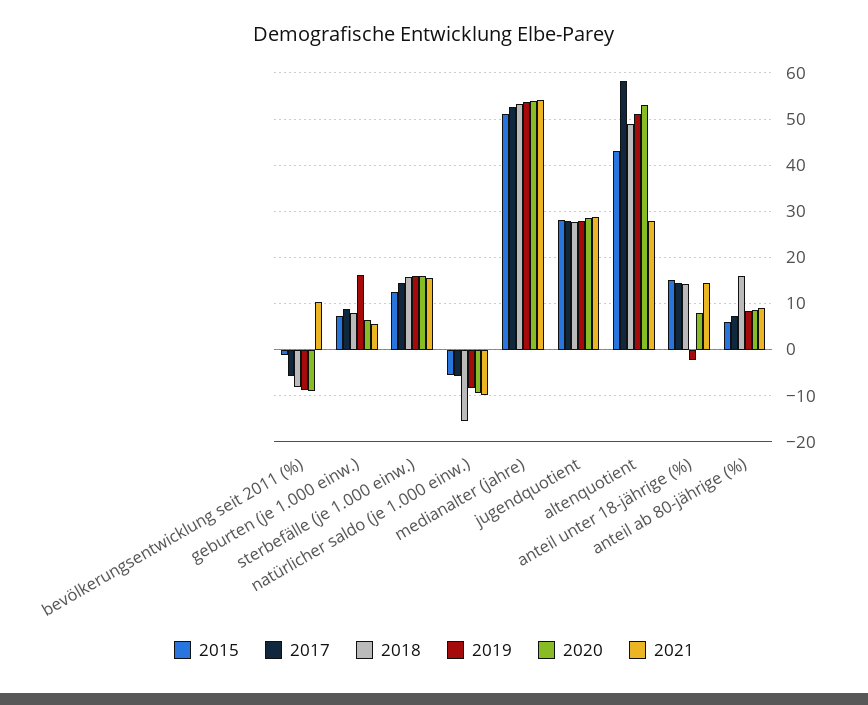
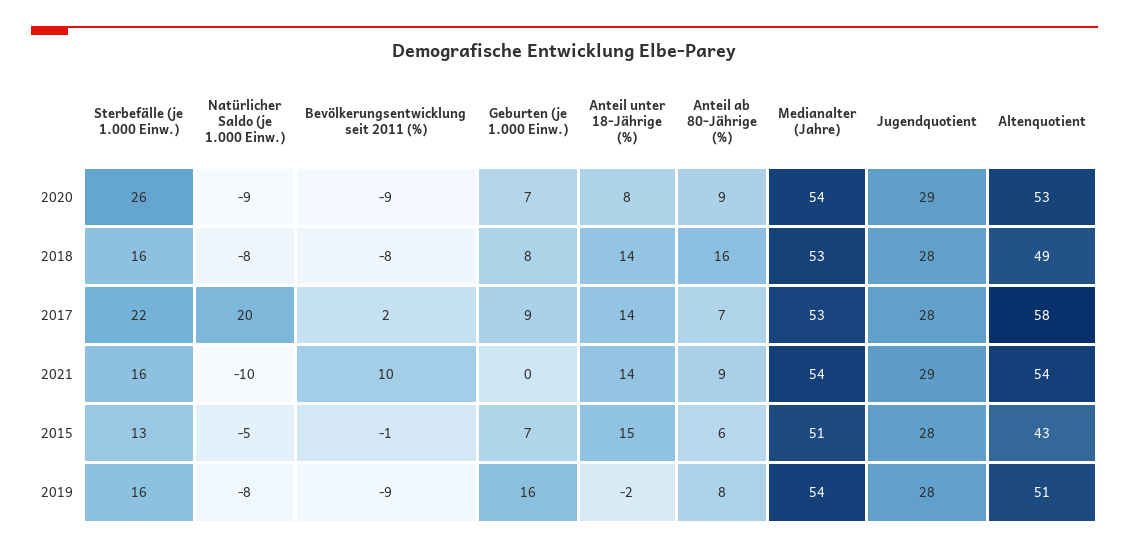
  {
    "2015": {
      "bevölkerungsentwicklung seit 2011 (%)": -1,
      "geburten (je 1.000 einw.)": 7,
      "sterbefälle (je 1.000 einw.)": 13,
      "natürlicher saldo (je 1.000 einw.)": -5,
      "medianalter (jahre)": 51,
      "jugendquotient": 28,
      "altenquotient": 43,
      "anteil unter 18-jährige (%)": 15,
      "anteil ab 80-jährige (%)": 6
    },
    "2017": {
-     "bevölkerungsentwicklung seit 2011 (%)": -6,
+     "bevölkerungsentwicklung seit 2011 (%)": 2,
      "geburten (je 1.000 einw.)": 9,
-     "sterbefälle (je 1.000 einw.)": 14,
+     "sterbefälle (je 1.000 einw.)": 22,
-     "natürlicher saldo (je 1.000 einw.)": -6,
+     "natürlicher saldo (je 1.000 einw.)": 20,
      "medianalter (jahre)": 53,
      "jugendquotient": 28,
      "altenquotient": 58,
      "anteil unter 18-jährige (%)": 14,
      "anteil ab 80-jährige (%)": 7
    },
    "2018": {
      "bevölkerungsentwicklung seit 2011 (%)": -8,
      "geburten (je 1.000 einw.)": 8,
      "sterbefälle (je 1.000 einw.)": 16,
-     "natürlicher saldo (je 1.000 einw.)": -16,
+     "natürlicher saldo (je 1.000 einw.)": -8,
      "medianalter (jahre)": 53,
      "jugendquotient": 28,
      "altenquotient": 49,
      "anteil unter 18-jährige (%)": 14,
      "anteil ab 80-jährige (%)": 16
    },
    "2019": {
      "bevölkerungsentwicklung seit 2011 (%)": -9,
      "geburten (je 1.000 einw.)": 16,
      "sterbefälle (je 1.000 einw.)": 16,
      "natürlicher saldo (je 1.000 einw.)": -8,
      "medianalter (jahre)": 54,
      "jugendquotient": 28,
      "altenquotient": 51,
      "anteil unter 18-jährige (%)": -2,
      "anteil ab 80-jährige (%)": 8
    },
    "2020": {
      "bevölkerungsentwicklung seit 2011 (%)": -9,
      "geburten (je 1.000 einw.)": 7,
-     "sterbefälle (je 1.000 einw.)": 16,
+     "sterbefälle (je 1.000 einw.)": 26,
      "natürlicher saldo (je 1.000 einw.)": -9,
      "medianalter (jahre)": 54,
      "jugendquotient": 29,
      "altenquotient": 53,
      "anteil unter 18-jährige (%)": 8,
      "anteil ab 80-jährige (%)": 9
    },
    "2021": {
      "bevölkerungsentwicklung seit 2011 (%)": 10,
-     "geburten (je 1.000 einw.)": 6,
+     "geburten (je 1.000 einw.)": 0,
      "sterbefälle (je 1.000 einw.)": 16,
      "natürlicher saldo (je 1.000 einw.)": -10,
      "medianalter (jahre)": 54,
      "jugendquotient": 29,
-     "altenquotient": 28,
+     "altenquotient": 54,
      "anteil unter 18-jährige (%)": 14,
      "anteil ab 80-jährige (%)": 9
    }
  }

